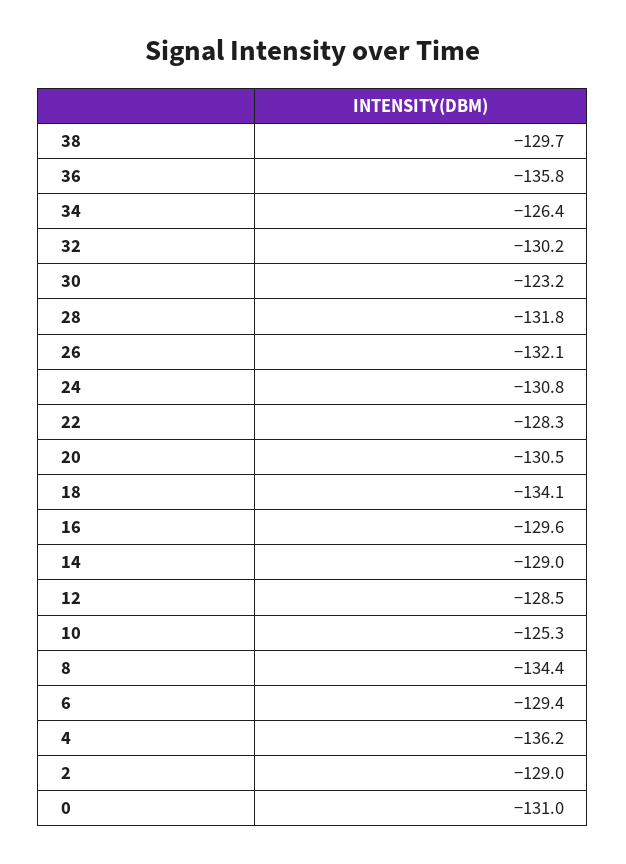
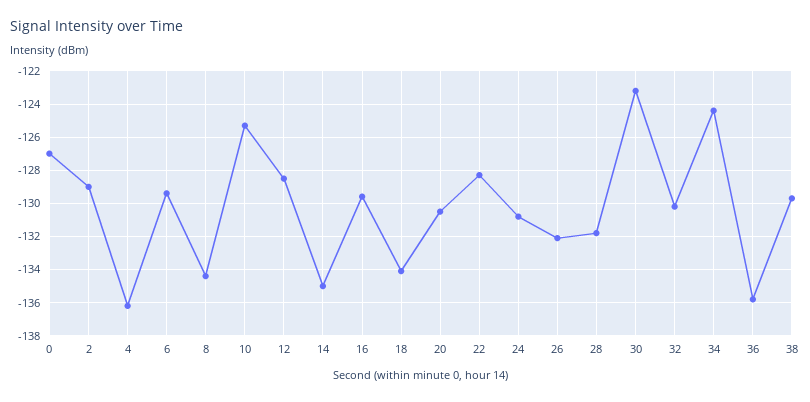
  {
    "38": -129.7,
    "36": -135.8,
-   "34": -126.4,
+   "34": -124.5,
    "32": -130.2,
    "30": -123.2,
    "28": -131.8,
    "26": -132.1,
    "24": -130.8,
    "22": -128.3,
    "20": -130.5,
    "18": -134.1,
    "16": -129.6,
-   "14": -129,
+   "14": -135,
    "12": -128.5,
    "10": -125.3,
    "8": -134.4,
    "6": -129.4,
    "4": -136.2,
    "2": -129,
-   "0": -131
+   "0": -127
  }

